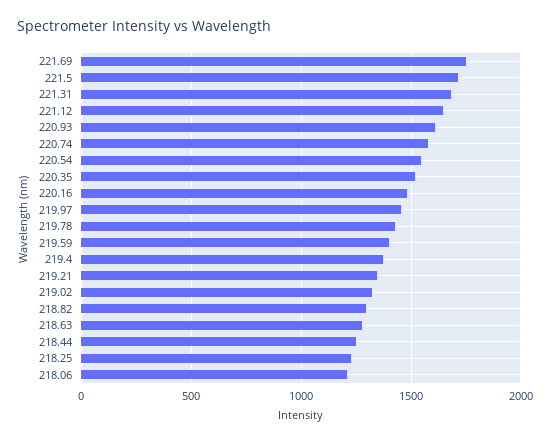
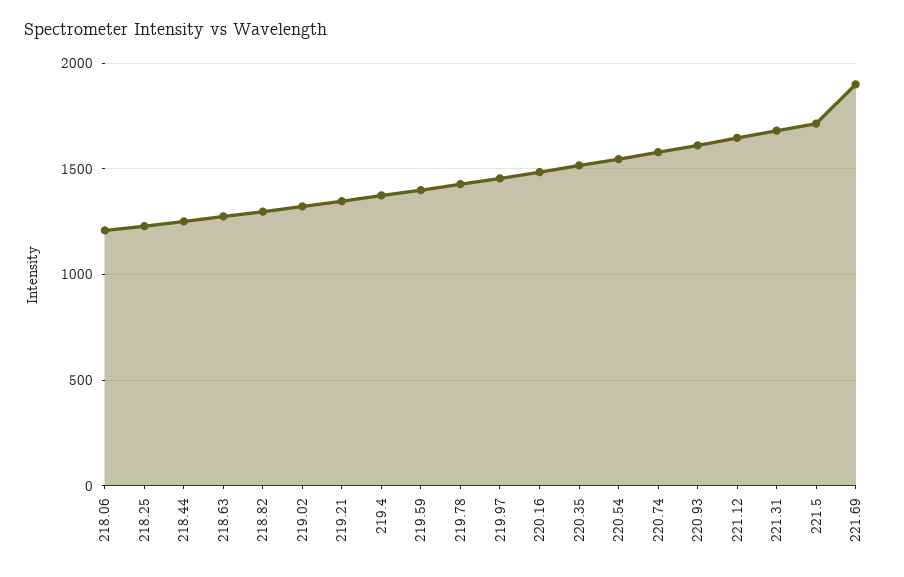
  {
-   "221.69": 1750,
+   "221.69": 1900,
    "221.5": 1700,
    "221.31": 1700,
    "221.12": 1650,
    "220.93": 1600,
    "220.74": 1600,
    "220.54": 1550,
    "220.35": 1500,
    "220.16": 1500,
    "219.97": 1450,
    "219.78": 1450,
    "219.59": 1400,
    "219.4": 1350,
    "219.21": 1350,
    "219.02": 1300,
    "218.82": 1300,
    "218.63": 1300,
    "218.44": 1250,
    "218.25": 1250,
    "218.06": 1200
  }

